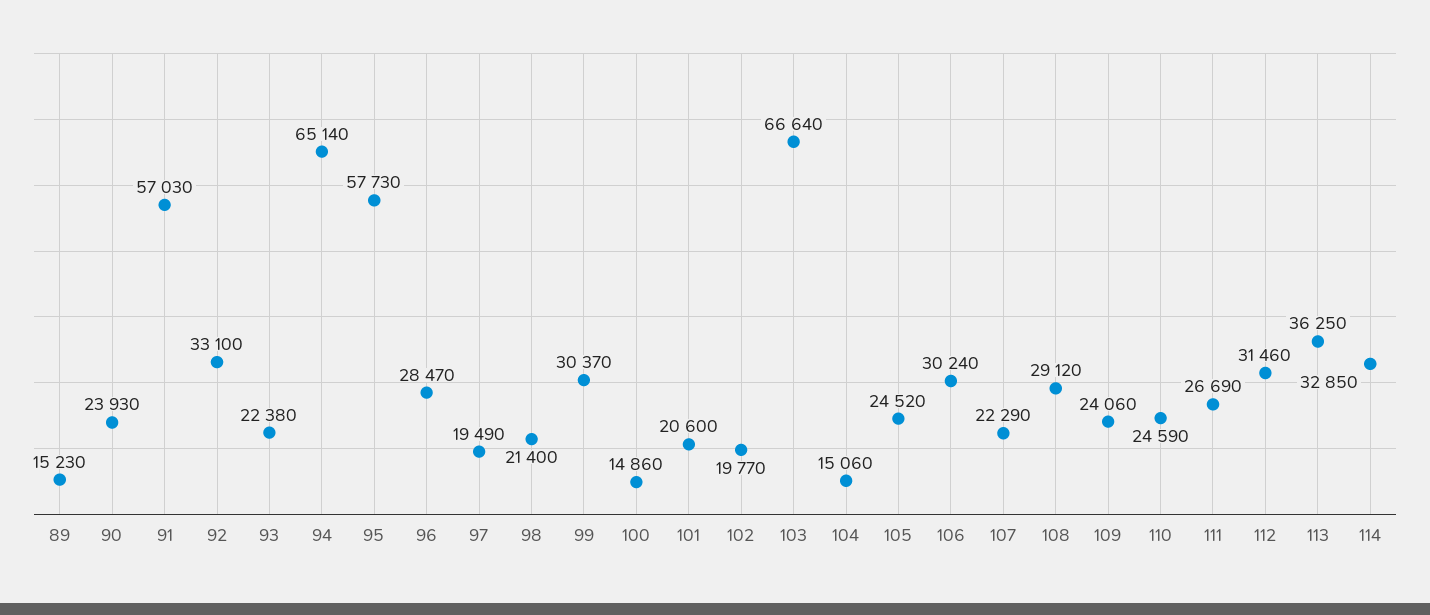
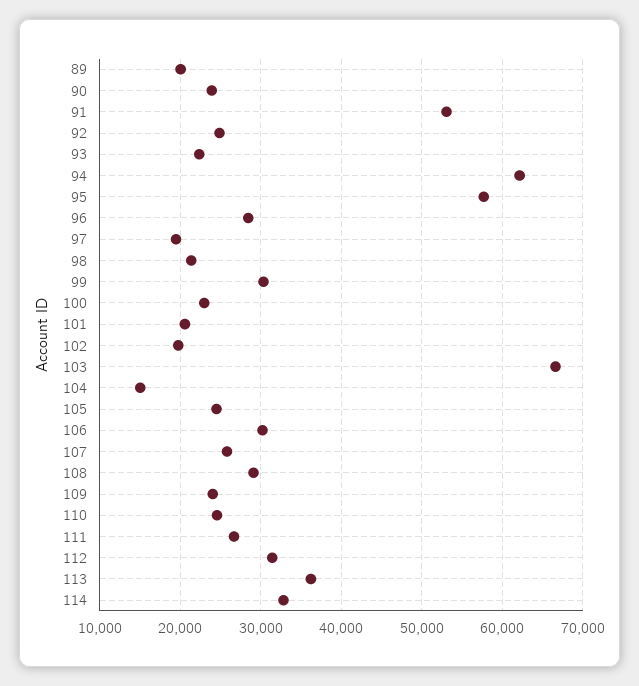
  {
-   "89": 15230,
+   "89": 20000,
    "90": 23930,
-   "91": 57030,
+   "91": 53000,
-   "92": 33100,
+   "92": 25000,
    "93": 22380,
-   "94": 65140,
+   "94": 62000,
    "95": 57730,
    "96": 28470,
    "97": 19490,
    "98": 21400,
    "99": 30370,
-   "100": 14860,
+   "100": 23000,
    "101": 20600,
    "102": 19770,
    "103": 66640,
    "104": 15060,
    "105": 24520,
    "106": 30240,
-   "107": 22290,
+   "107": 26000,
    "108": 29120,
    "109": 24060,
    "110": 24590,
    "111": 26690,
    "112": 31460,
    "113": 36250,
    "114": 32850
  }

